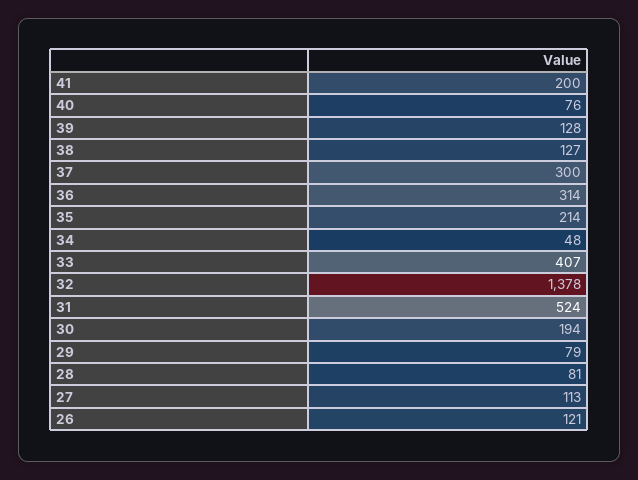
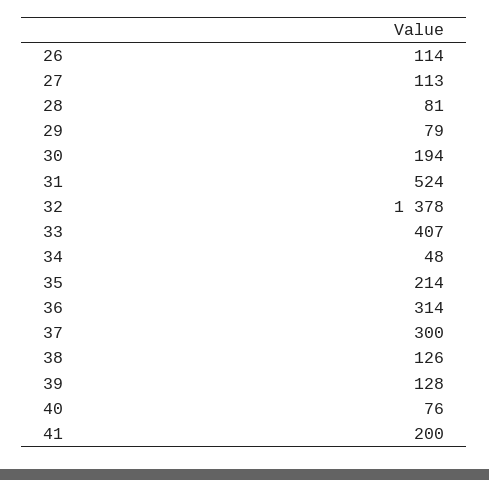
  {
    "41": 200,
    "40": 76,
    "39": 128,
-   "38": 127,
+   "38": 126,
    "37": 300,
    "36": 314,
    "35": 214,
    "34": 48,
    "33": 407,
    "32": 1378,
    "31": 524,
    "30": 194,
    "29": 79,
    "28": 81,
    "27": 113,
-   "26": 121
+   "26": 114
  }

